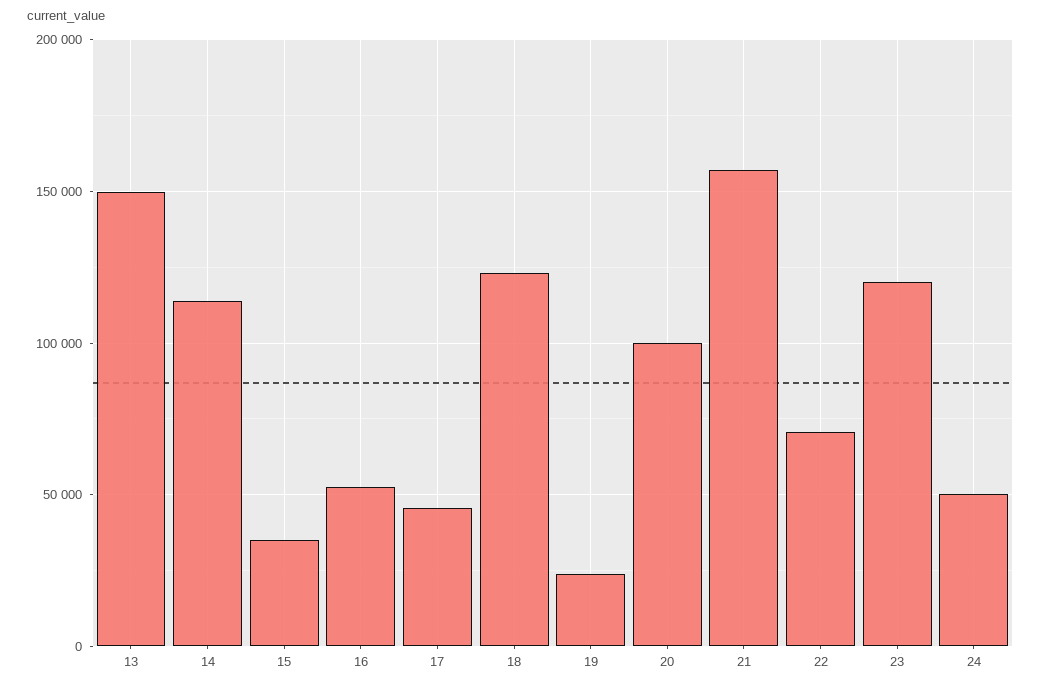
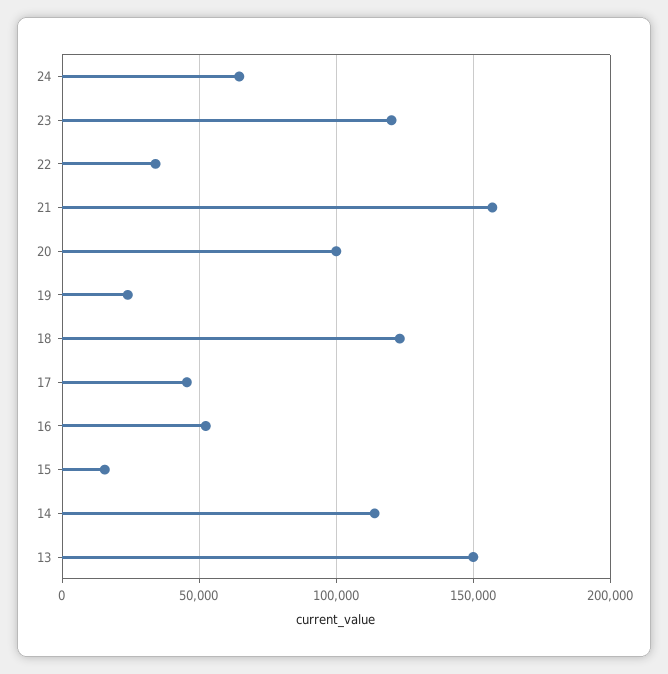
  {
    "13": 150000,
    "14": 115000,
-   "15": 35000,
+   "15": 15000,
    "16": 50000,
    "17": 45000,
    "18": 125000,
    "19": 25000,
    "20": 100000,
    "21": 155000,
-   "22": 70000,
+   "22": 35000,
    "23": 120000,
-   "24": 50000
+   "24": 65000
  }

